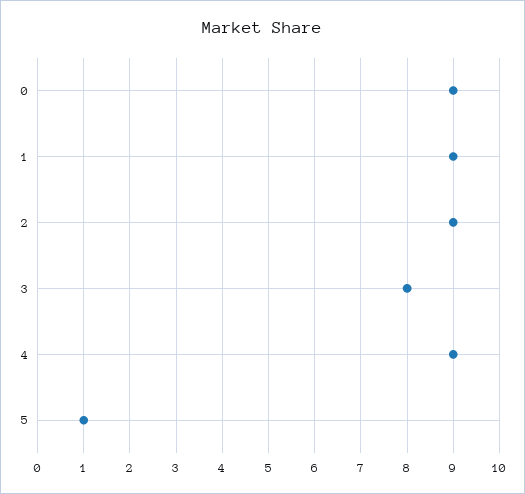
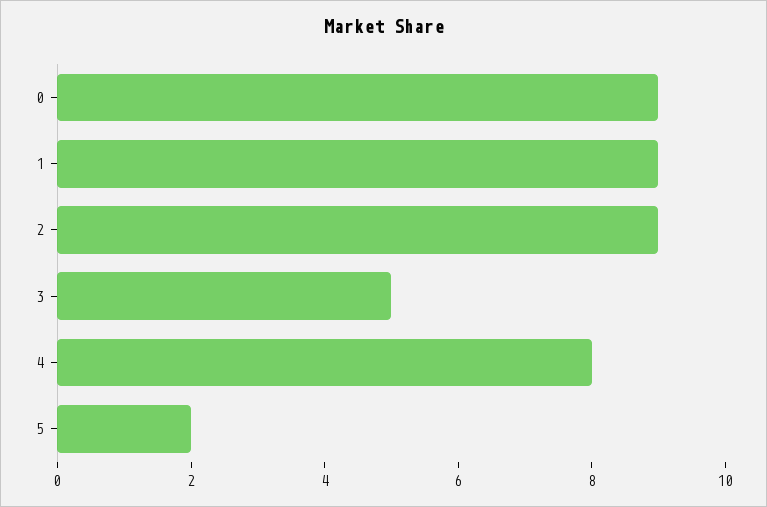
  {
    "0": 9,
    "1": 9,
    "2": 9,
-   "3": 8,
+   "3": 5,
-   "4": 9,
+   "4": 8,
-   "5": 1
+   "5": 2
  }

